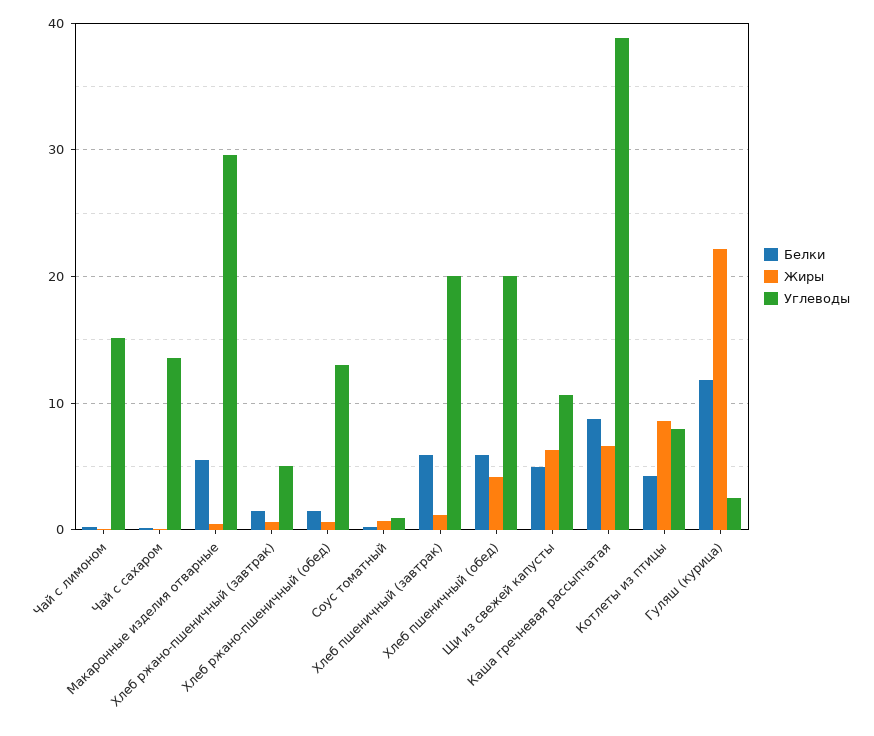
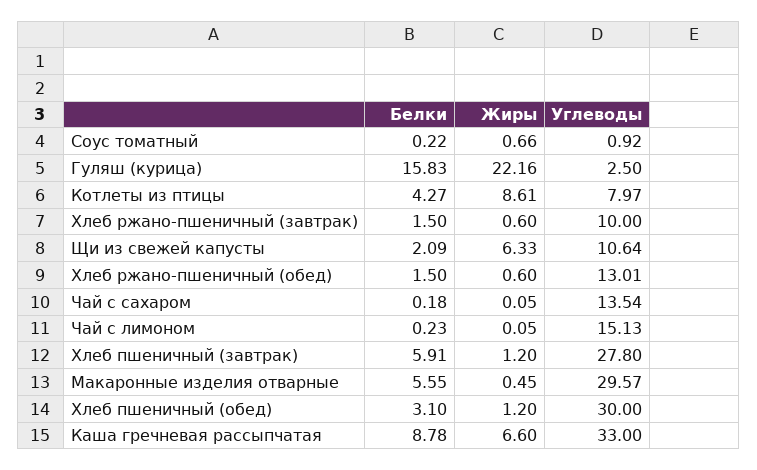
  {
    "Белки": {
      "Чай с лимоном": 0.23,
      "Чай с сахаром": 0.18,
      "Макаронные изделия отварные": 5.55,
      "Хлеб ржано-пшеничный (завтрак)": 1.5,
      "Хлеб ржано-пшеничный (обед)": 1.5,
      "Соус томатный": 0.22,
      "Хлеб пшеничный (завтрак)": 5.91,
-     "Хлеб пшеничный (обед)": 6,
+     "Хлеб пшеничный (обед)": 3.1,
-     "Щи из свежей капусты": 5,
+     "Щи из свежей капусты": 2.09,
      "Каша гречневая рассыпчатая": 8.78,
      "Котлеты из птицы": 4.27,
-     "Гуляш (курица)": 12
+     "Гуляш (курица)": 15.83
    },
    "Жиры": {
      "Чай с лимоном": 0.05,
      "Чай с сахаром": 0.05,
      "Макаронные изделия отварные": 0.45,
      "Хлеб ржано-пшеничный (завтрак)": 0.6,
      "Хлеб ржано-пшеничный (обед)": 0.6,
      "Соус томатный": 0.66,
      "Хлеб пшеничный (завтрак)": 1.2,
-     "Хлеб пшеничный (обед)": 4,
+     "Хлеб пшеничный (обед)": 1.2,
      "Щи из свежей капусты": 6.33,
      "Каша гречневая рассыпчатая": 6.6,
      "Котлеты из птицы": 8.61,
      "Гуляш (курица)": 22.16
    },
    "Углеводы": {
      "Чай с лимоном": 15.13,
      "Чай с сахаром": 13.54,
      "Макаронные изделия отварные": 29.57,
-     "Хлеб ржано-пшеничный (завтрак)": 5,
+     "Хлеб ржано-пшеничный (завтрак)": 10,
      "Хлеб ржано-пшеничный (обед)": 13.01,
      "Соус томатный": 0.92,
-     "Хлеб пшеничный (завтрак)": 20,
+     "Хлеб пшеничный (завтрак)": 27.8,
-     "Хлеб пшеничный (обед)": 20,
+     "Хлеб пшеничный (обед)": 30,
      "Щи из свежей капусты": 10.64,
-     "Каша гречневая рассыпчатая": 39,
+     "Каша гречневая рассыпчатая": 33,
      "Котлеты из птицы": 7.97,
      "Гуляш (курица)": 2.5
    }
  }

